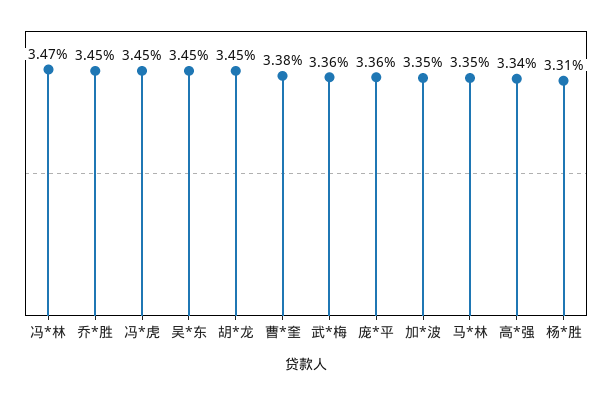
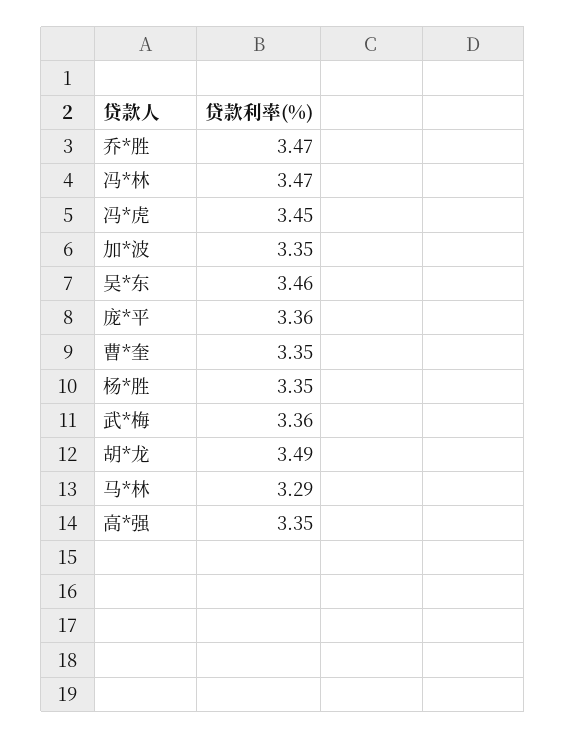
  {
    "冯*林": 3.47,
-   "乔*胜": 3.45,
+   "乔*胜": 3.47,
    "冯*虎": 3.45,
-   "吴*东": 3.45,
+   "吴*东": 3.46,
-   "胡*龙": 3.45,
+   "胡*龙": 3.49,
-   "曹*奎": 3.38,
+   "曹*奎": 3.35,
    "武*梅": 3.36,
    "庞*平": 3.36,
    "加*波": 3.35,
-   "马*林": 3.35,
+   "马*林": 3.29,
-   "高*强": 3.34,
+   "高*强": 3.35,
-   "杨*胜": 3.31
+   "杨*胜": 3.35
  }

